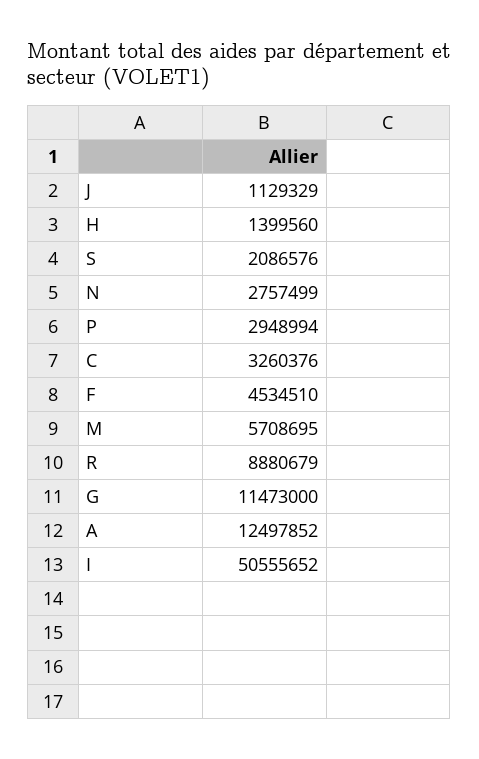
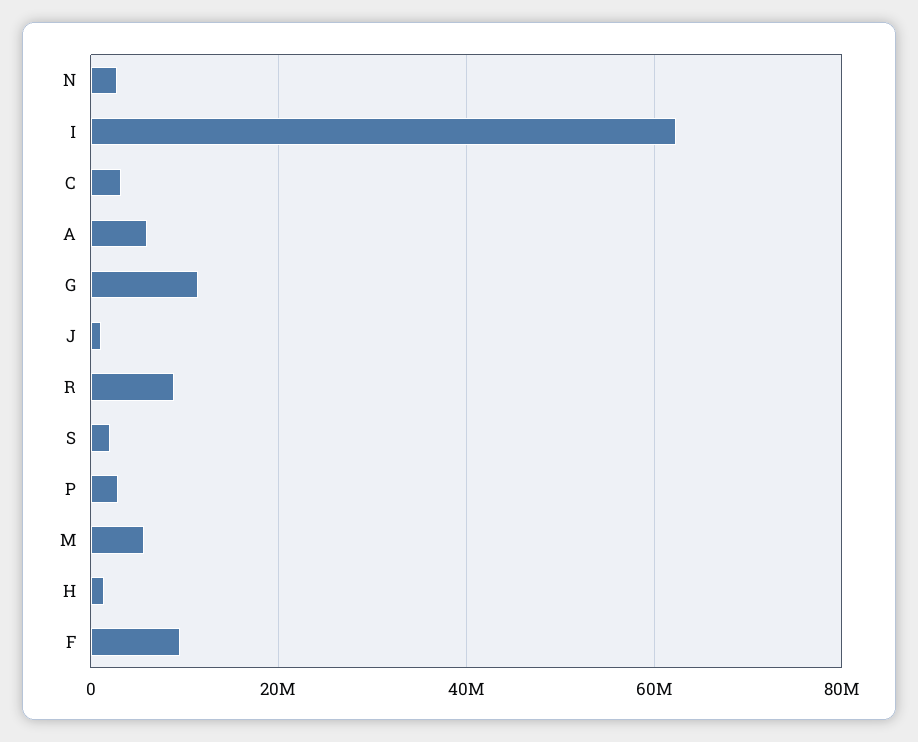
  {
    "J": 1129329,
    "H": 1399560,
    "S": 2086576,
    "N": 2757499,
    "P": 2948994,
    "C": 3260376,
-   "F": 4534510,
+   "F": 10000000,
    "M": 5708695,
    "R": 8880679,
    "G": 11473000,
-   "A": 12497852,
+   "A": 6000000,
-   "I": 50555652
+   "I": 62000000
  }

